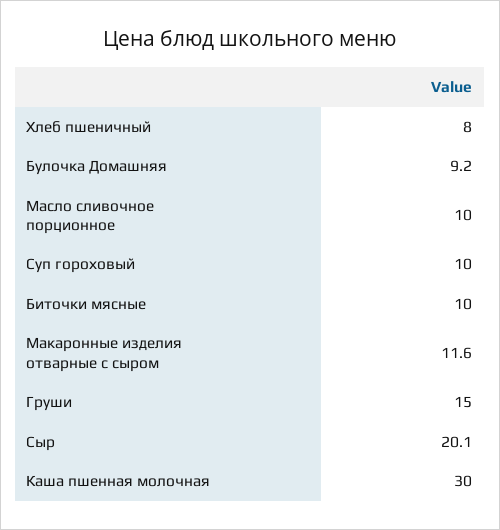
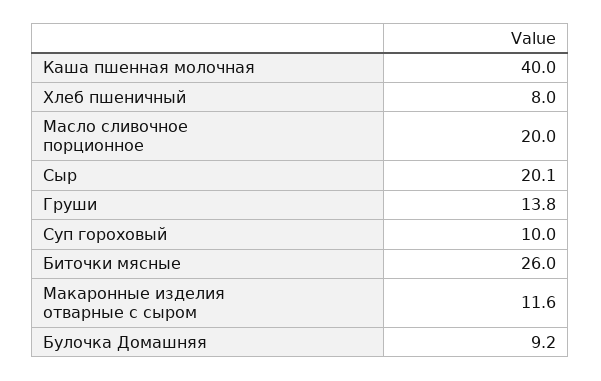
  {
    "Хлеб пшеничный": 8,
    "Булочка Домашняя": 9.2,
-   "Масло сливочное порционное": 10,
+   "Масло сливочное порционное": 20,
    "Суп гороховый": 10,
-   "Биточки мясные": 10,
+   "Биточки мясные": 26,
    "Макаронные изделия отварные с сыром": 11.6,
-   "Груши": 15,
+   "Груши": 13.8,
    "Сыр": 20.1,
-   "Каша пшенная молочная": 30
+   "Каша пшенная молочная": 40
  }

